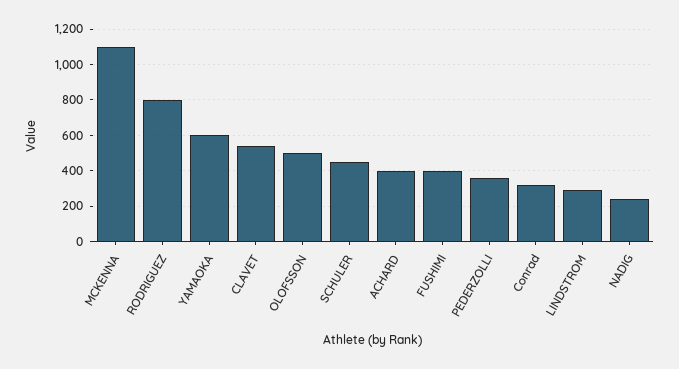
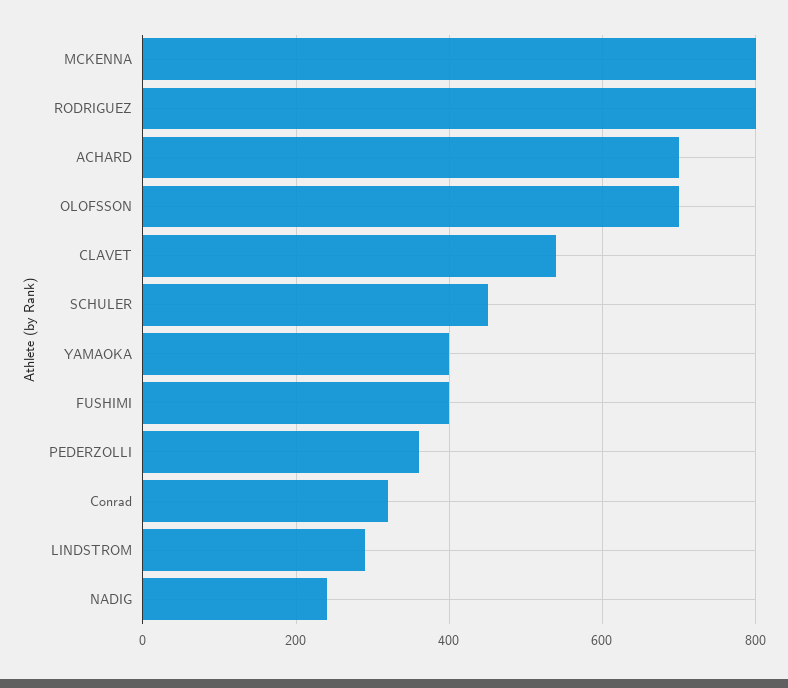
  {
-   "MCKENNA": 1100,
+   "MCKENNA": 800,
    "RODRIGUEZ": 800,
-   "YAMAOKA": 600,
+   "YAMAOKA": 400,
    "CLAVET": 540,
-   "OLOFSSON": 500,
+   "OLOFSSON": 700,
    "SCHULER": 460,
-   "ACHARD": 400,
+   "ACHARD": 700,
    "FUSHIMI": 400,
    "PEDERZOLLI": 360,
    "Conrad": 320,
    "LINDSTROM": 300,
    "NADIG": 240
  }

